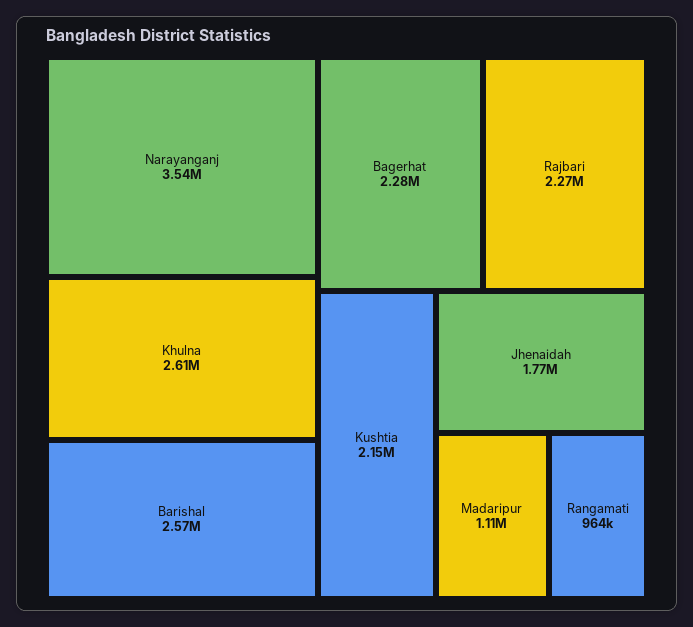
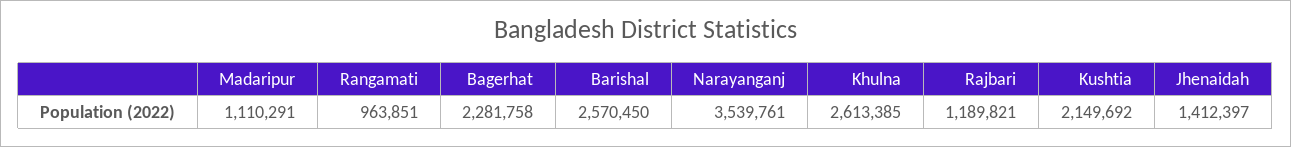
  {
    "Narayanganj": 3539761,
    "Khulna": 2613385,
    "Barishal": 2570450,
    "Bagerhat": 2281758,
-   "Rajbari": 2270000,
+   "Rajbari": 1189821,
    "Kushtia": 2149692,
-   "Jhenaidah": 1770000,
+   "Jhenaidah": 1412397,
    "Madaripur": 1110291,
    "Rangamati": 963851
  }

